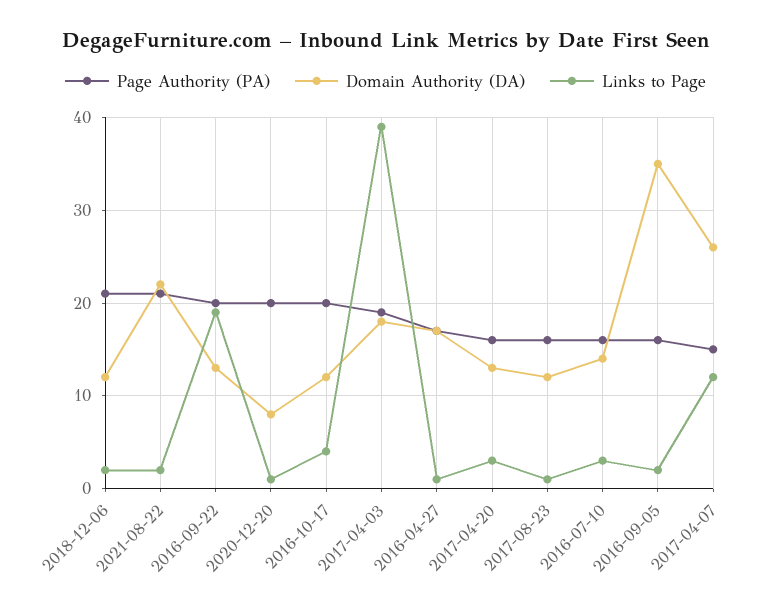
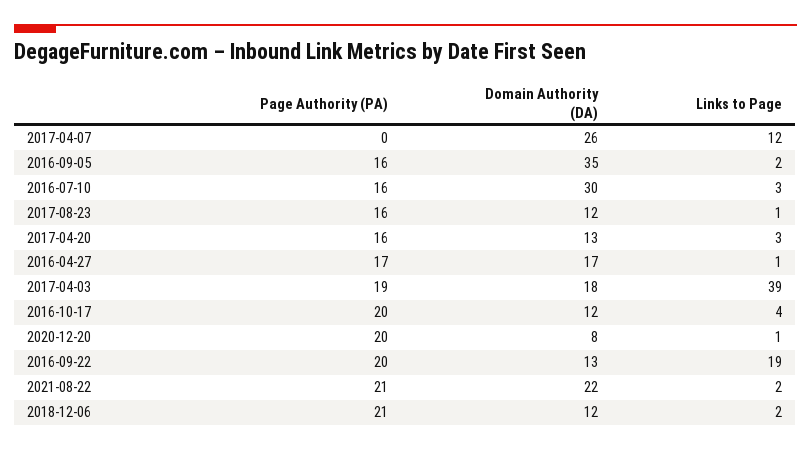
  {
    "Page Authority (PA)": {
      "2018-12-06": 21,
      "2021-08-22": 21,
      "2016-09-22": 20,
      "2020-12-20": 20,
      "2016-10-17": 20,
      "2017-04-03": 19,
      "2016-04-27": 17,
      "2017-04-20": 16,
      "2017-08-23": 16,
      "2016-07-10": 16,
      "2016-09-05": 16,
-     "2017-04-07": 15
+     "2017-04-07": 0
    },
    "Domain Authority (DA)": {
      "2018-12-06": 12,
      "2021-08-22": 22,
      "2016-09-22": 13,
      "2020-12-20": 8,
      "2016-10-17": 12,
      "2017-04-03": 18,
      "2016-04-27": 17,
      "2017-04-20": 13,
      "2017-08-23": 12,
-     "2016-07-10": 14,
+     "2016-07-10": 30,
      "2016-09-05": 35,
      "2017-04-07": 26
    },
    "Links to Page": {
      "2018-12-06": 2,
      "2021-08-22": 2,
      "2016-09-22": 19,
      "2020-12-20": 1,
      "2016-10-17": 4,
      "2017-04-03": 39,
      "2016-04-27": 1,
      "2017-04-20": 3,
      "2017-08-23": 1,
      "2016-07-10": 3,
      "2016-09-05": 2,
      "2017-04-07": 12
    }
  }

